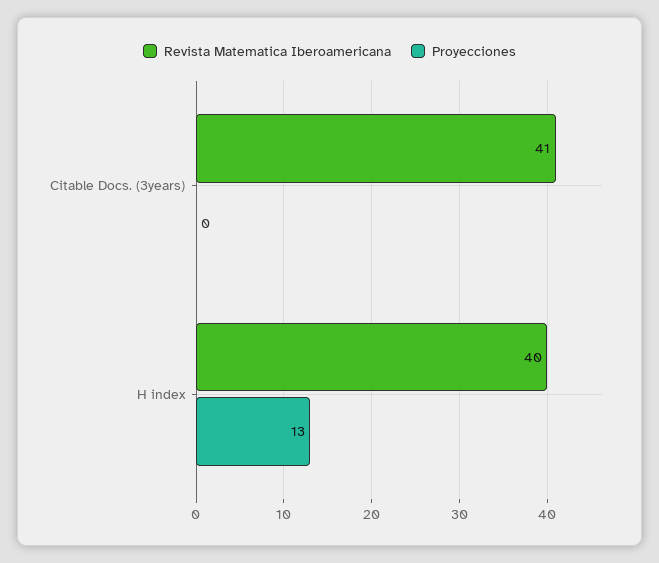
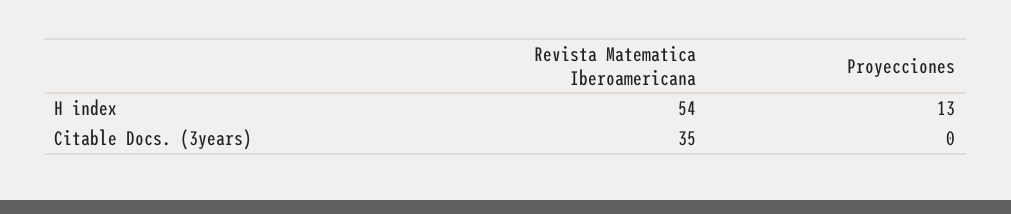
  {
    "Revista Matematica Iberoamericana": {
-     "Citable Docs. (3years)": 41,
+     "Citable Docs. (3years)": 35,
-     "H index": 40
+     "H index": 54
    },
    "Proyecciones": {
      "Citable Docs. (3years)": 0,
      "H index": 13
    }
  }

